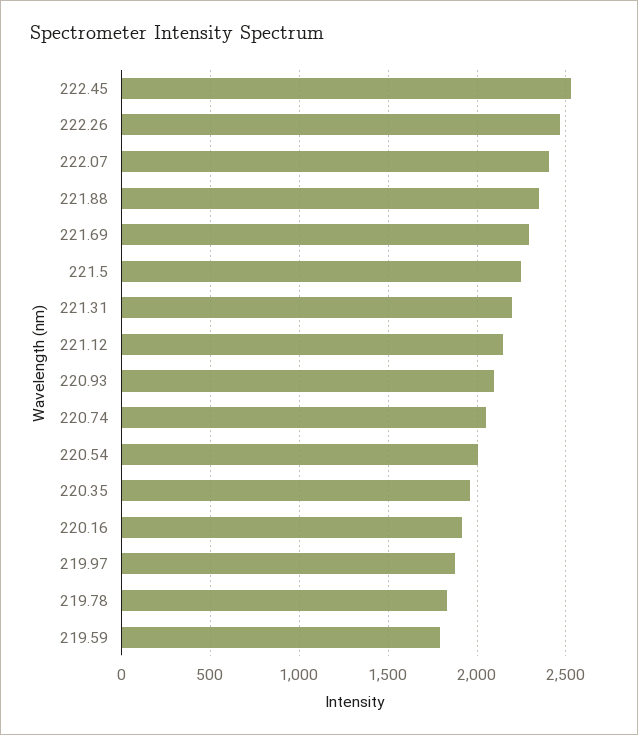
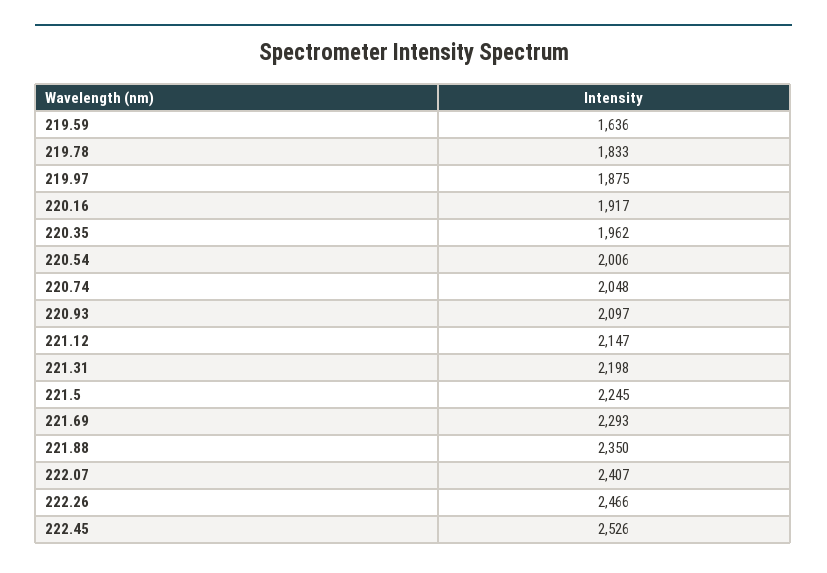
  {
    "222.45": 2526,
    "222.26": 2466,
    "222.07": 2407,
    "221.88": 2350,
    "221.69": 2293,
    "221.5": 2245,
    "221.31": 2198,
    "221.12": 2147,
    "220.93": 2097,
    "220.74": 2048,
    "220.54": 2006,
    "220.35": 1962,
    "220.16": 1917,
    "219.97": 1875,
    "219.78": 1833,
-   "219.59": 1800
+   "219.59": 1636
  }

